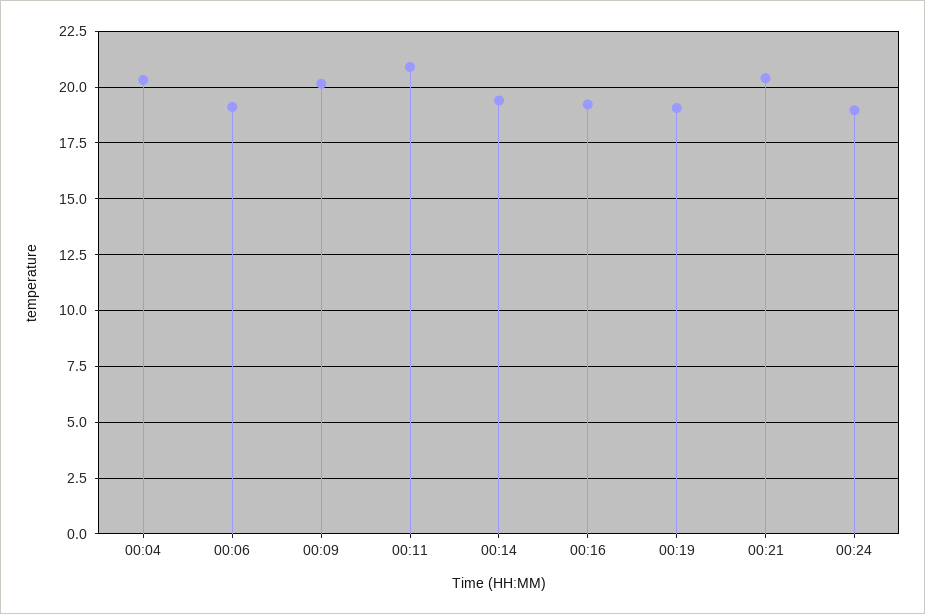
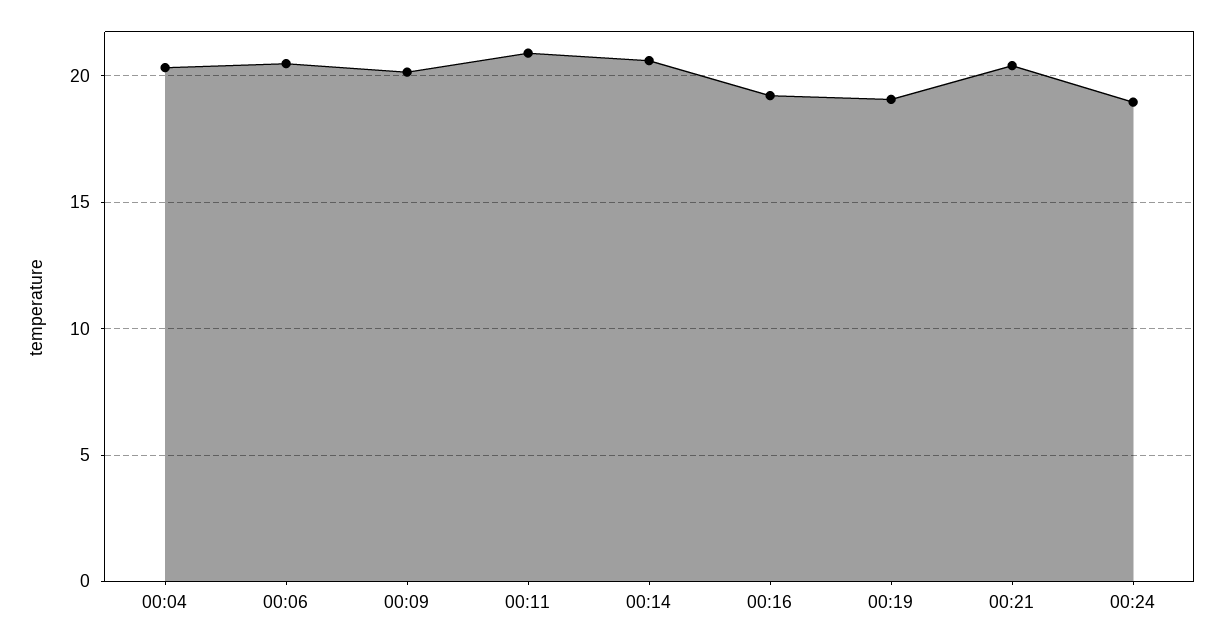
  {
    "00:04": 20.5,
-   "00:06": 19,
+   "00:06": 20.5,
    "00:09": 20,
    "00:11": 21,
-   "00:14": 19.5,
+   "00:14": 20.5,
    "00:16": 19,
    "00:19": 19,
    "00:21": 20.5,
    "00:24": 19
  }

